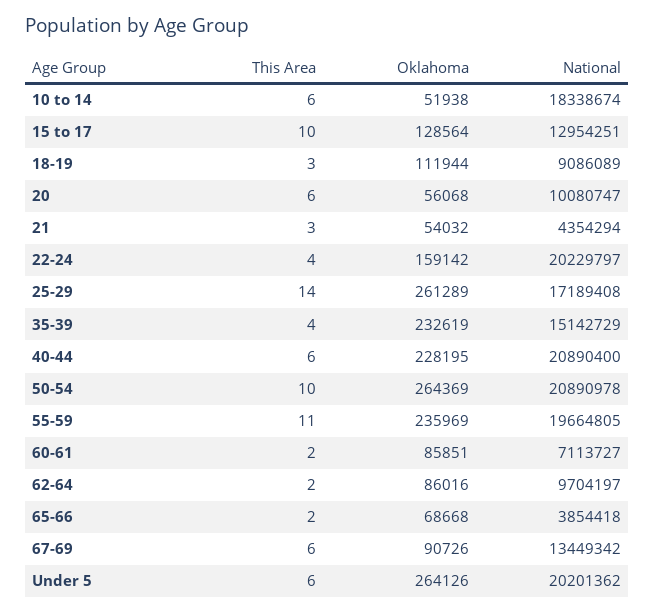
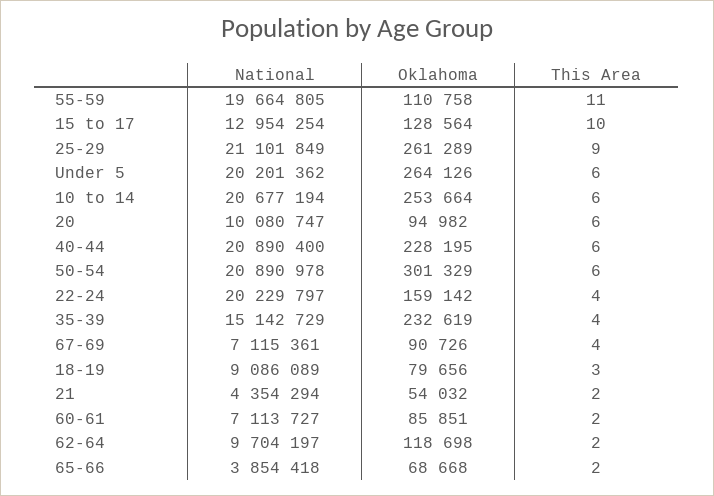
  {
    "This Area": {
      "10 to 14": 6,
      "15 to 17": 10,
      "18-19": 3,
      "20": 6,
-     "21": 3,
+     "21": 2,
      "22-24": 4,
-     "25-29": 14,
+     "25-29": 9,
      "35-39": 4,
      "40-44": 6,
-     "50-54": 10,
+     "50-54": 6,
      "55-59": 11,
      "60-61": 2,
      "62-64": 2,
      "65-66": 2,
-     "67-69": 6,
+     "67-69": 4,
      "Under 5": 6
    },
    "Oklahoma": {
-     "10 to 14": 51938,
+     "10 to 14": 253664,
      "15 to 17": 128564,
-     "18-19": 111944,
+     "18-19": 79656,
-     "20": 56068,
+     "20": 94982,
      "21": 54032,
      "22-24": 159142,
      "25-29": 261289,
      "35-39": 232619,
      "40-44": 228195,
-     "50-54": 264369,
+     "50-54": 301329,
-     "55-59": 235969,
+     "55-59": 110758,
      "60-61": 85851,
-     "62-64": 86016,
+     "62-64": 118698,
      "65-66": 68668,
      "67-69": 90726,
      "Under 5": 264126
    },
    "National": {
-     "10 to 14": 18338674,
+     "10 to 14": 20677194,
-     "15 to 17": 12954251,
+     "15 to 17": 12954254,
      "18-19": 9086089,
      "20": 10080747,
      "21": 4354294,
      "22-24": 20229797,
-     "25-29": 17189408,
+     "25-29": 21101849,
      "35-39": 15142729,
      "40-44": 20890400,
      "50-54": 20890978,
      "55-59": 19664805,
      "60-61": 7113727,
      "62-64": 9704197,
      "65-66": 3854418,
-     "67-69": 13449342,
+     "67-69": 7115361,
      "Under 5": 20201362
    }
  }

